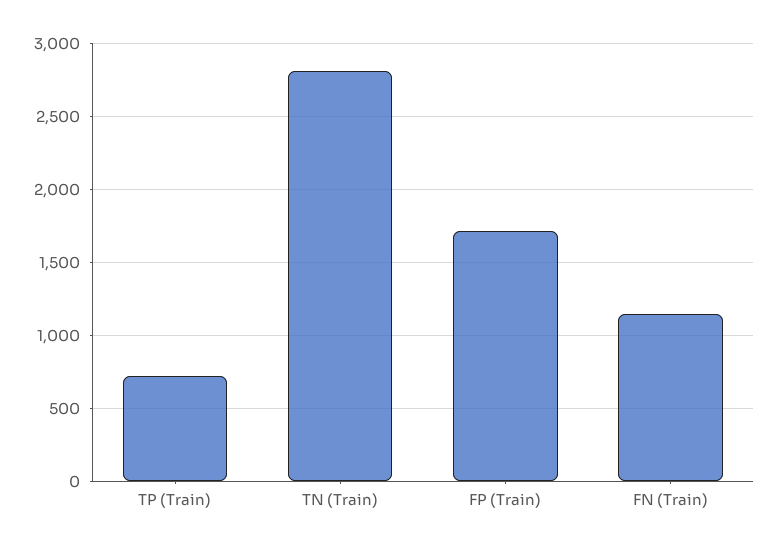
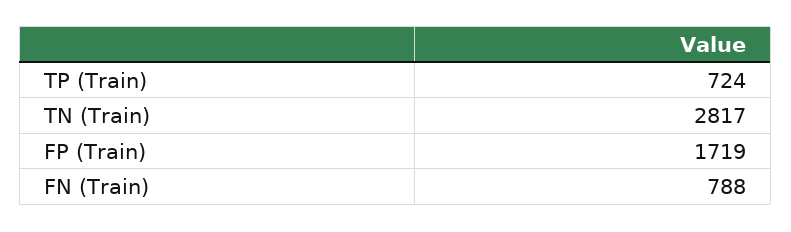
  {
    "TP (Train)": 724,
    "TN (Train)": 2817,
    "FP (Train)": 1719,
-   "FN (Train)": 1150
+   "FN (Train)": 788
  }

